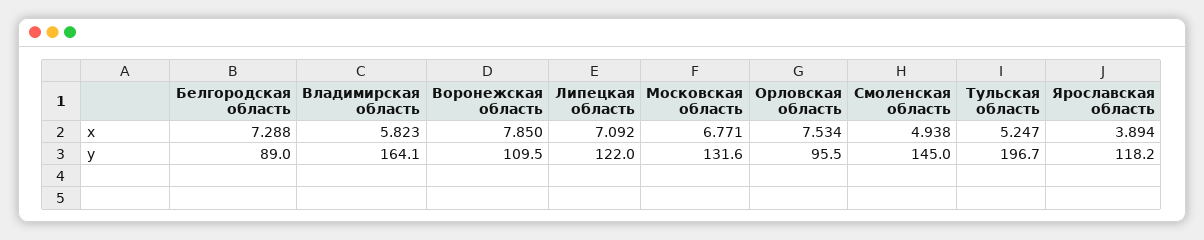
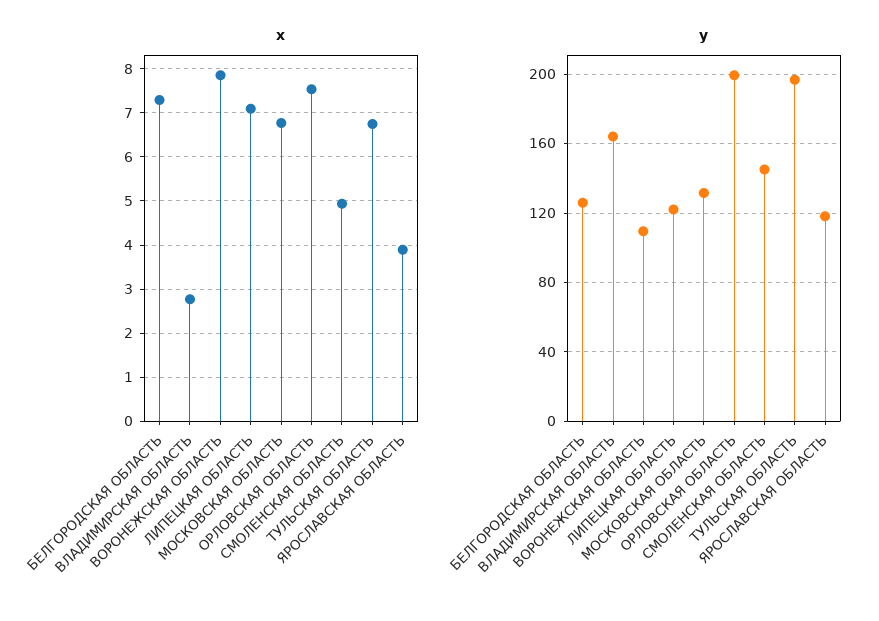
  {
    "x": {
      "Белгородская область": 7.288,
-     "Владимирская область": 5.823,
+     "Владимирская область": 2.8,
      "Воронежская область": 7.85,
      "Липецкая область": 7.092,
      "Московская область": 6.771,
      "Орловская область": 7.534,
      "Смоленская область": 4.938,
-     "Тульская область": 5.247,
+     "Тульская область": 6.8,
      "Ярославская область": 3.894
    },
    "y": {
-     "Белгородская область": 89,
+     "Белгородская область": 125,
      "Владимирская область": 164.1,
      "Воронежская область": 109.5,
      "Липецкая область": 122,
      "Московская область": 131.6,
-     "Орловская область": 95.5,
+     "Орловская область": 200,
      "Смоленская область": 145,
      "Тульская область": 196.7,
      "Ярославская область": 118.2
    }
  }

